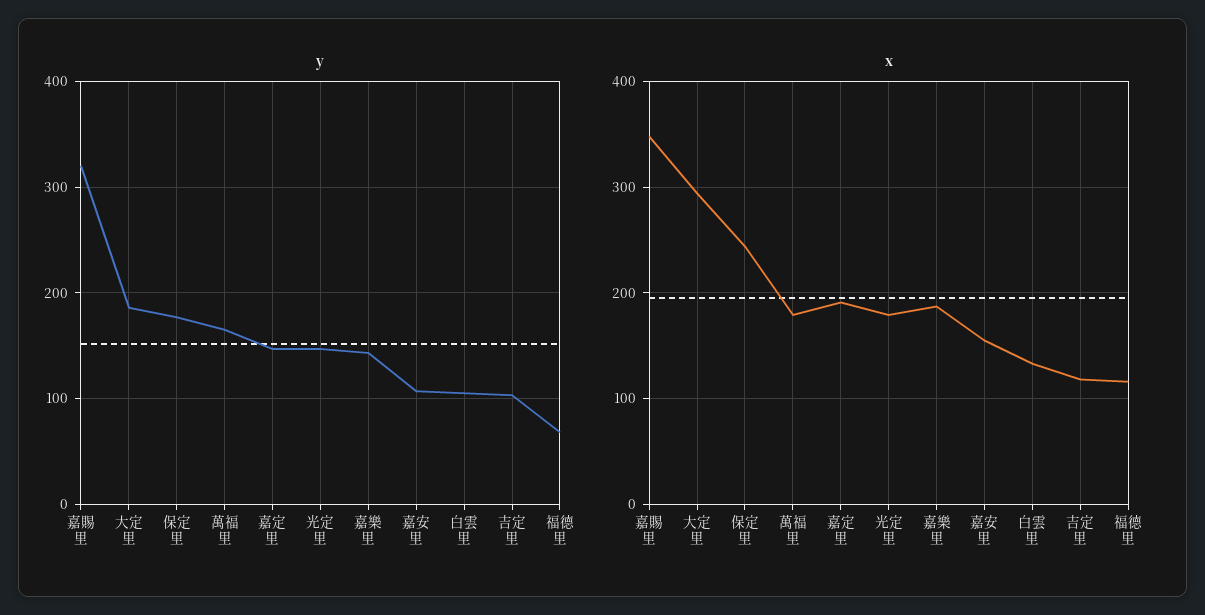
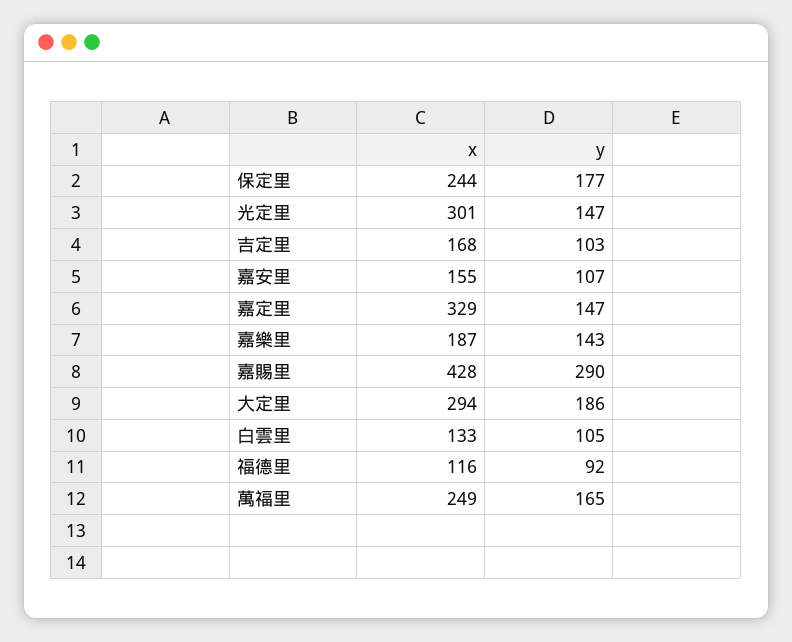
  {
    "y": {
-     "嘉賜里": 320,
+     "嘉賜里": 290,
      "大定里": 186,
      "保定里": 177,
      "萬福里": 165,
      "嘉定里": 147,
      "光定里": 147,
      "嘉樂里": 143,
      "嘉安里": 107,
      "白雲里": 105,
      "吉定里": 103,
-     "福德里": 70
+     "福德里": 92
    },
    "x": {
-     "嘉賜里": 350,
+     "嘉賜里": 428,
      "大定里": 294,
      "保定里": 244,
-     "萬福里": 180,
+     "萬福里": 249,
-     "嘉定里": 190,
+     "嘉定里": 329,
-     "光定里": 180,
+     "光定里": 301,
      "嘉樂里": 187,
      "嘉安里": 155,
      "白雲里": 133,
-     "吉定里": 120,
+     "吉定里": 168,
      "福德里": 116
    }
  }

